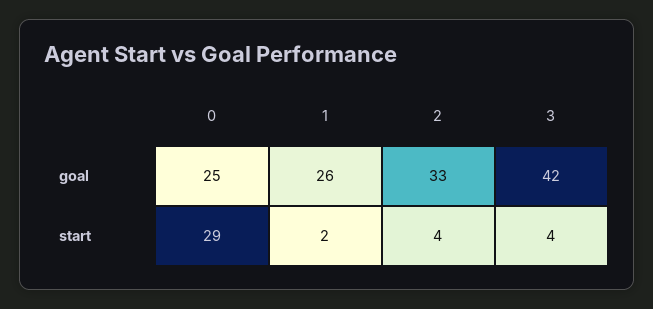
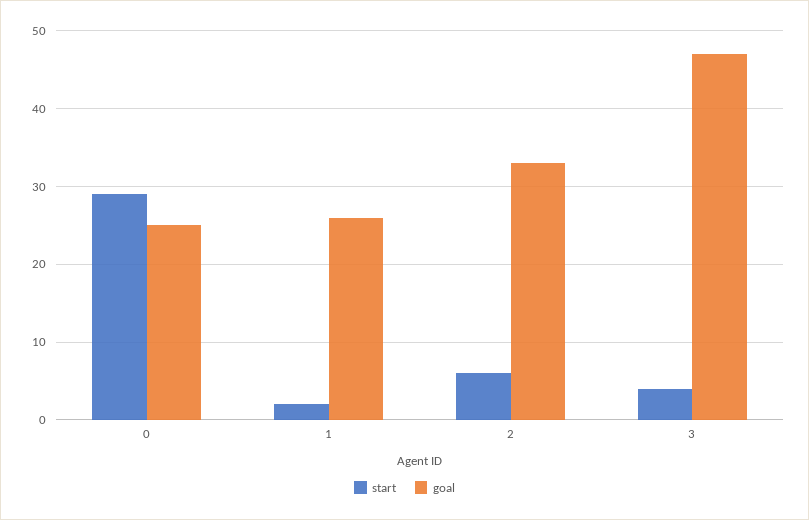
  {
    "goal": {
      "0": 25,
      "1": 26,
      "2": 33,
-     "3": 42
+     "3": 47
    },
    "start": {
      "0": 29,
      "1": 2,
-     "2": 4,
+     "2": 6,
      "3": 4
    }
  }

